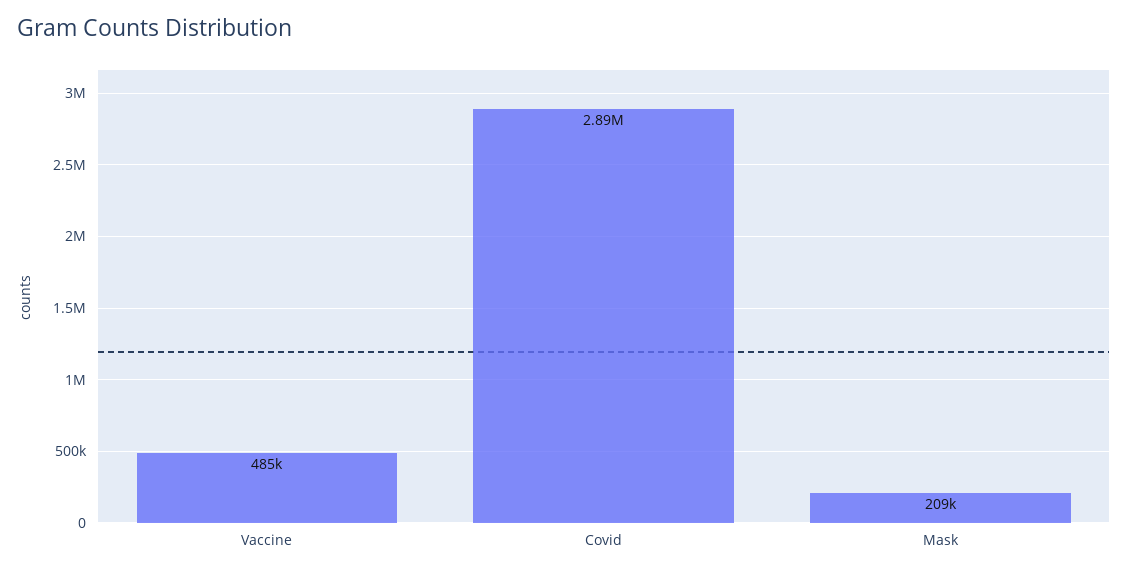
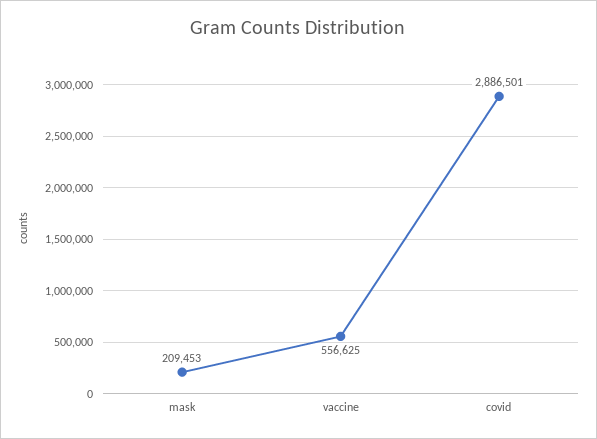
  {
-   "Vaccine": 485000,
+   "Vaccine": 556625,
    "Covid": 2886501,
    "Mask": 209453
  }

